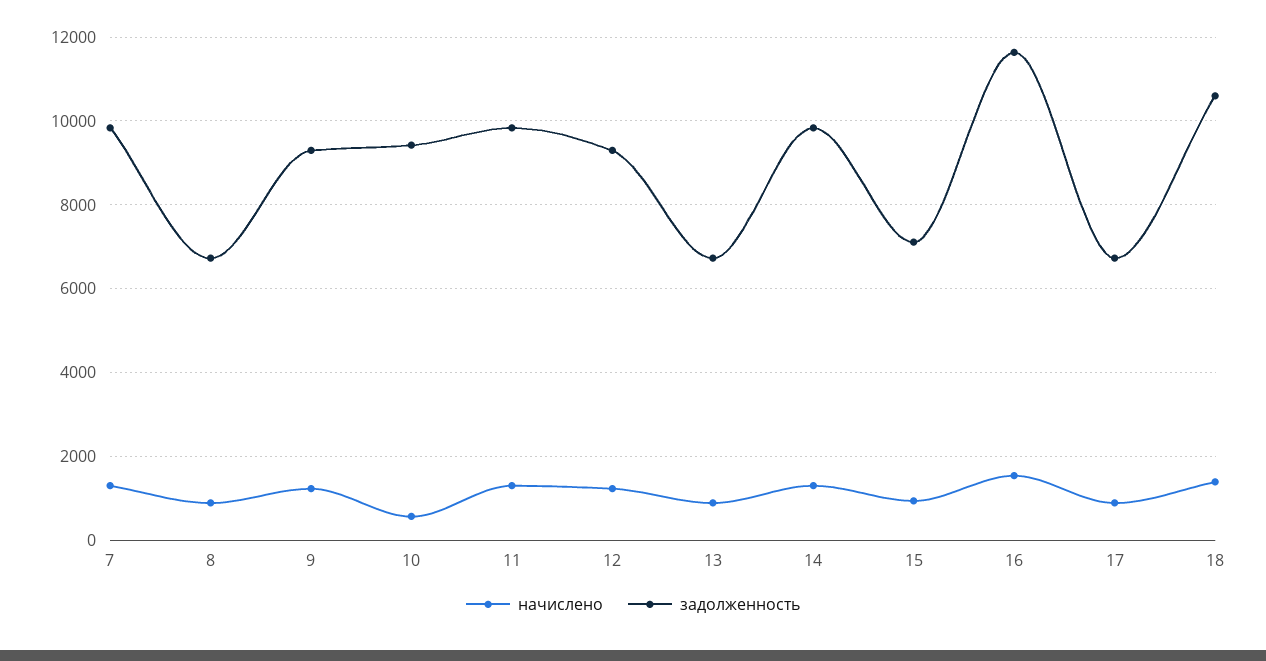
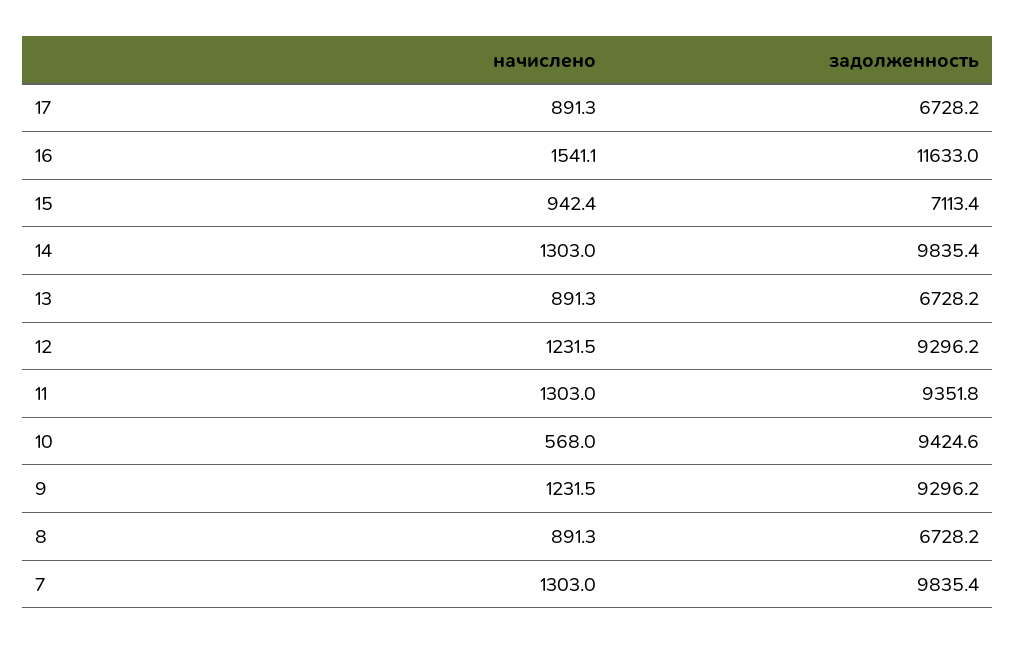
  {
    "начислено": {
      "7": 1303,
      "8": 891.3,
      "9": 1231.5,
      "10": 568,
      "11": 1303,
      "12": 1231.5,
      "13": 891.3,
      "14": 1303,
      "15": 942.4,
      "16": 1541.1,
-     "17": 891.3,
+     "17": 891.3
-     "18": 1400
    },
    "задолженность": {
      "7": 9835.4,
      "8": 6728.2,
      "9": 9296.2,
      "10": 9424.6,
-     "11": 9800,
+     "11": 9351.8,
      "12": 9296.2,
      "13": 6728.2,
      "14": 9835.4,
      "15": 7113.4,
      "16": 11633,
-     "17": 6728.2,
+     "17": 6728.2
-     "18": 10600
    }
  }

